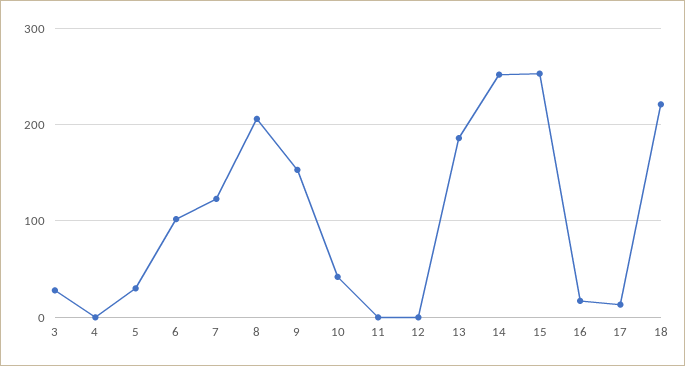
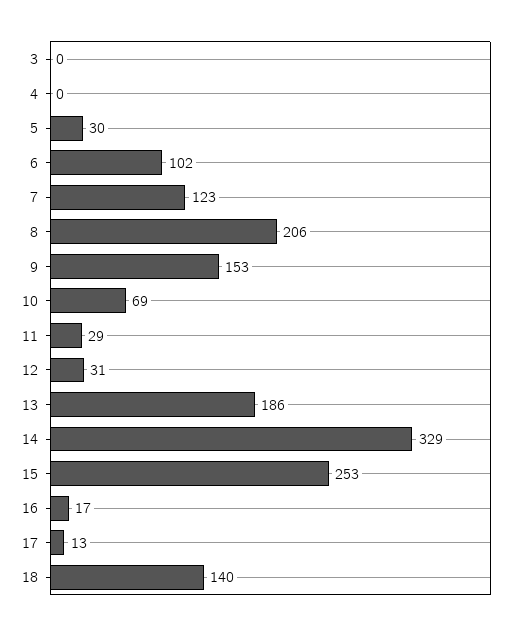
  {
-   "3": 30,
+   "3": 0,
    "4": 0,
    "5": 30,
    "6": 102,
    "7": 123,
    "8": 206,
    "9": 153,
-   "10": 40,
+   "10": 69,
-   "11": 0,
+   "11": 29,
-   "12": 0,
+   "12": 31,
    "13": 186,
-   "14": 250,
+   "14": 329,
    "15": 253,
    "16": 17,
    "17": 13,
-   "18": 220
+   "18": 140
  }

